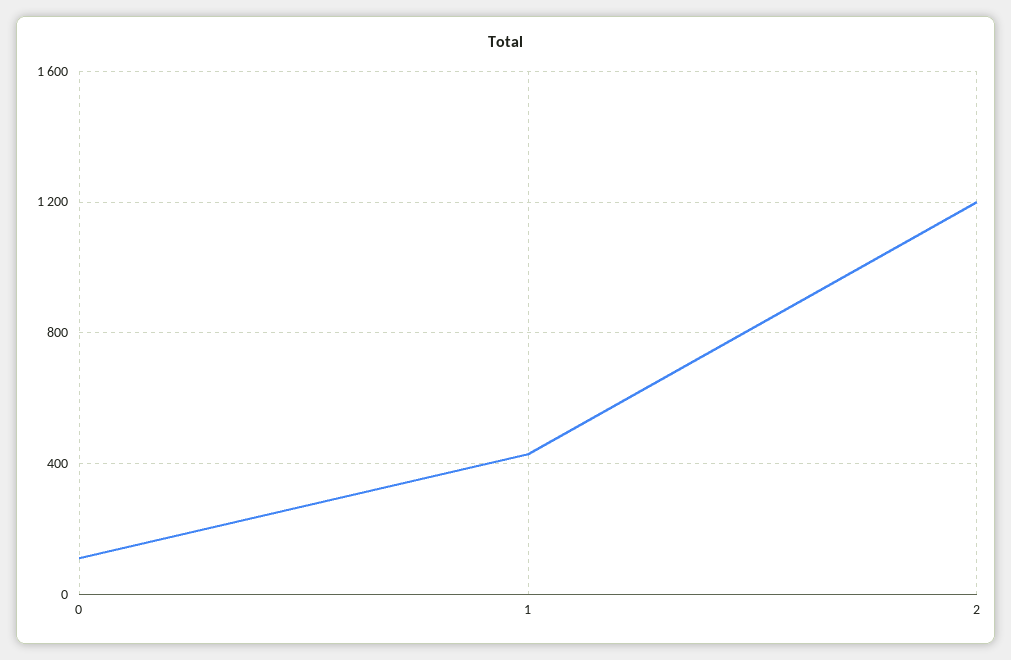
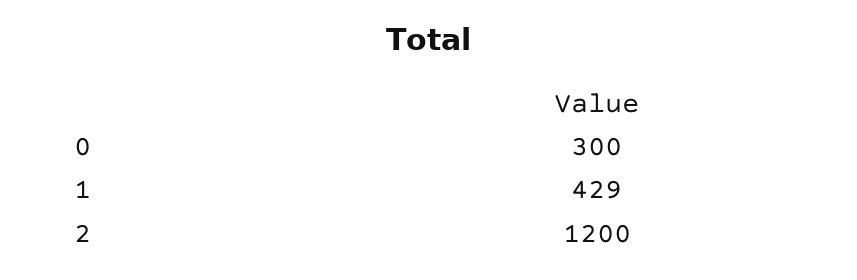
  {
-   "0": 100,
+   "0": 300,
    "1": 429,
    "2": 1200
  }

